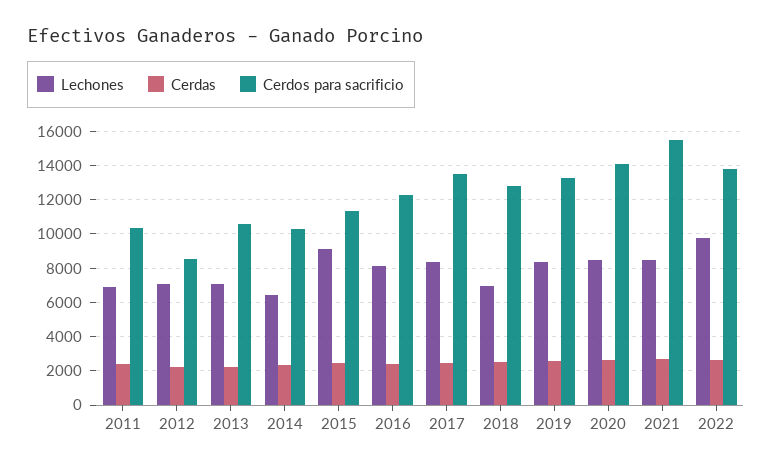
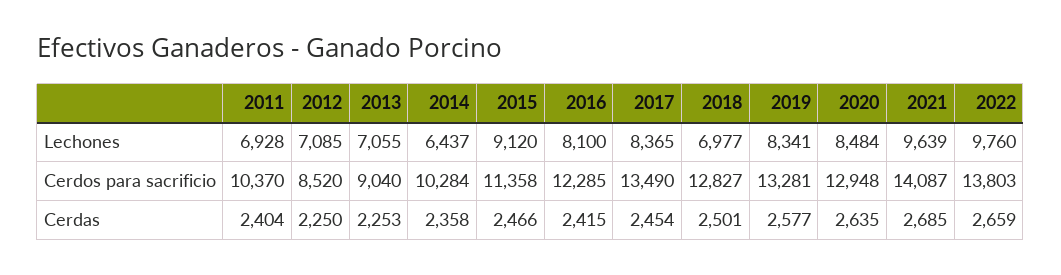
  {
    "Lechones": {
      "2011": 6928,
      "2012": 7085,
      "2013": 7055,
      "2014": 6437,
      "2015": 9120,
      "2016": 8100,
      "2017": 8365,
      "2018": 6977,
      "2019": 8341,
      "2020": 8484,
-     "2021": 8500,
+     "2021": 9639,
      "2022": 9760
    },
    "Cerdas": {
      "2011": 2404,
      "2012": 2250,
      "2013": 2253,
      "2014": 2358,
      "2015": 2466,
      "2016": 2415,
      "2017": 2454,
      "2018": 2501,
      "2019": 2577,
      "2020": 2635,
      "2021": 2685,
      "2022": 2659
    },
    "Cerdos para sacrificio": {
      "2011": 10370,
      "2012": 8520,
-     "2013": 10500,
+     "2013": 9040,
      "2014": 10284,
      "2015": 11358,
      "2016": 12285,
      "2017": 13490,
      "2018": 12827,
      "2019": 13281,
-     "2020": 14000,
+     "2020": 12948,
-     "2021": 15500,
+     "2021": 14087,
      "2022": 13803
    }
  }

